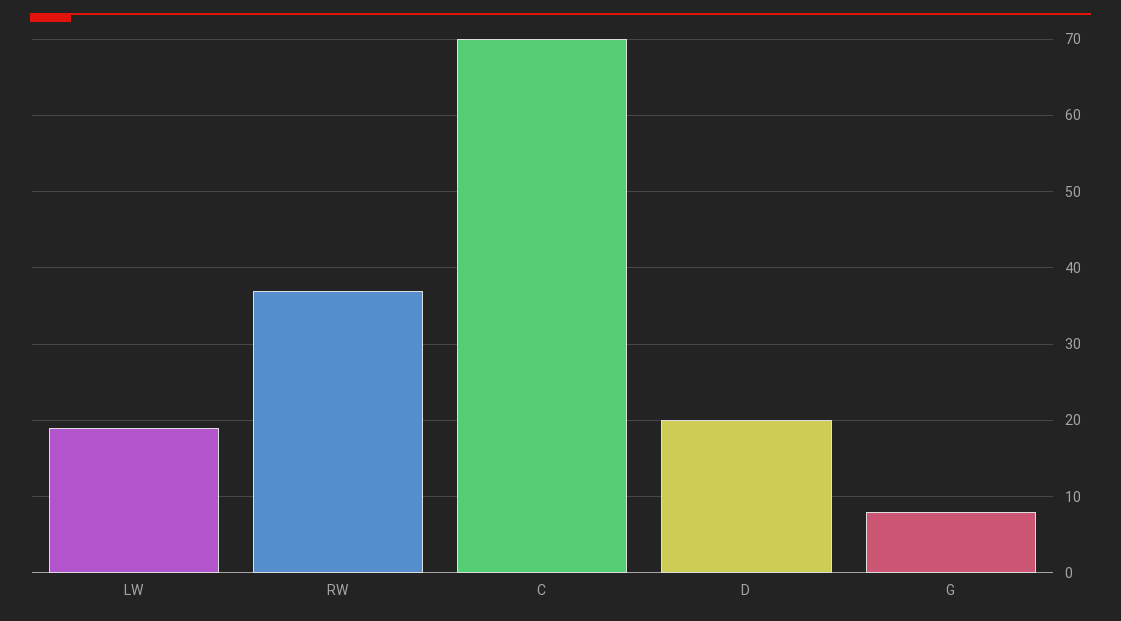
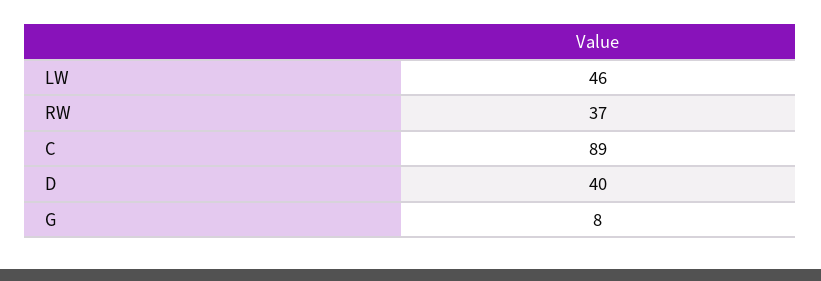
  {
-   "LW": 19,
+   "LW": 46,
    "RW": 37,
-   "C": 70,
+   "C": 89,
-   "D": 20,
+   "D": 40,
    "G": 8
  }

